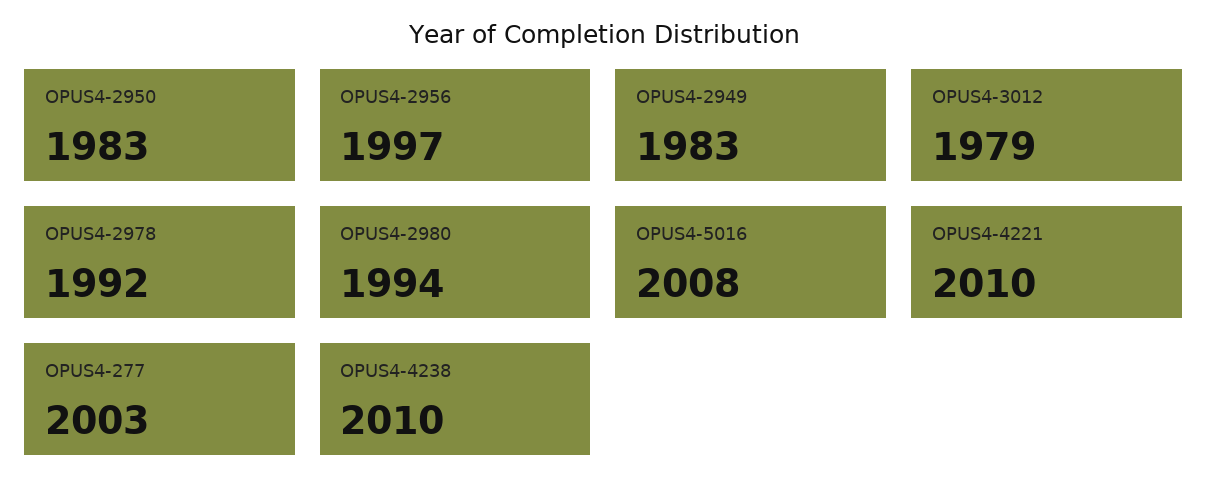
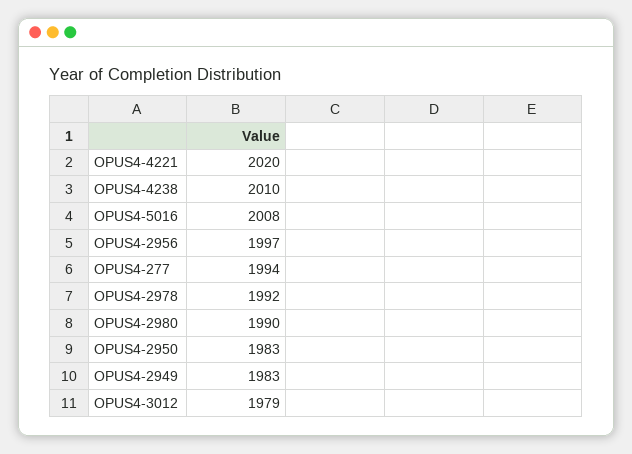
  {
    "OPUS4-2950": 1983,
    "OPUS4-2956": 1997,
    "OPUS4-2949": 1983,
    "OPUS4-3012": 1979,
    "OPUS4-2978": 1992,
-   "OPUS4-2980": 1994,
+   "OPUS4-2980": 1990,
    "OPUS4-5016": 2008,
-   "OPUS4-4221": 2010,
+   "OPUS4-4221": 2020,
-   "OPUS4-277": 2003,
+   "OPUS4-277": 1994,
    "OPUS4-4238": 2010
  }

